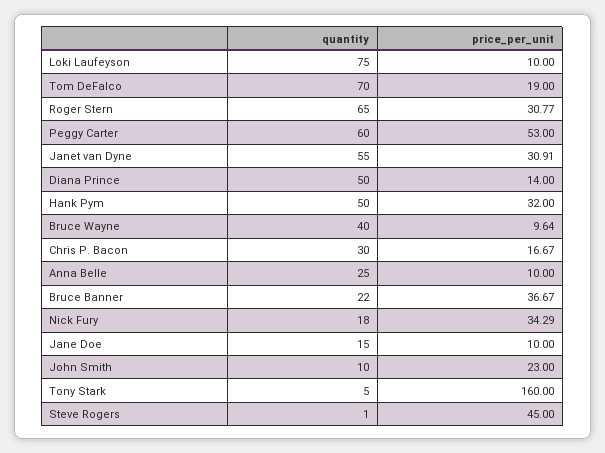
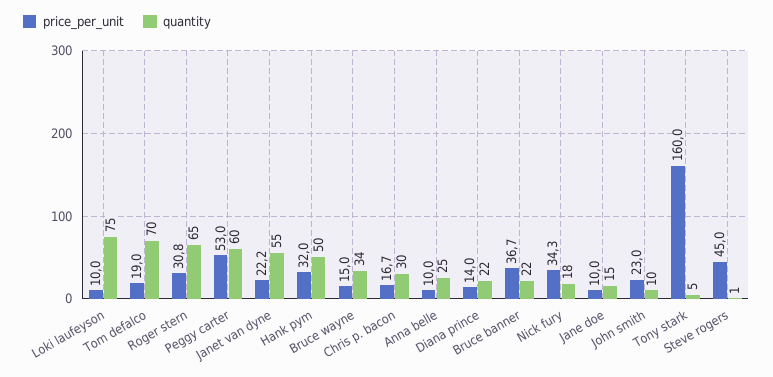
  {
    "quantity": {
      "Loki Laufeyson": 75,
      "Tom DeFalco": 70,
      "Roger Stern": 65,
      "Peggy Carter": 60,
      "Janet van Dyne": 55,
-     "Diana Prince": 50,
+     "Diana Prince": 22,
      "Hank Pym": 50,
-     "Bruce Wayne": 40,
+     "Bruce Wayne": 34,
      "Chris P. Bacon": 30,
      "Anna Belle": 25,
      "Bruce Banner": 22,
      "Nick Fury": 18,
      "Jane Doe": 15,
      "John Smith": 10,
      "Tony Stark": 5,
      "Steve Rogers": 1
    },
    "price_per_unit": {
      "Loki Laufeyson": 10,
      "Tom DeFalco": 19,
      "Roger Stern": 30.77,
      "Peggy Carter": 53,
-     "Janet van Dyne": 30.91,
+     "Janet van Dyne": 22.2,
      "Diana Prince": 14,
      "Hank Pym": 32,
-     "Bruce Wayne": 9.64,
+     "Bruce Wayne": 15,
      "Chris P. Bacon": 16.67,
      "Anna Belle": 10,
      "Bruce Banner": 36.67,
      "Nick Fury": 34.29,
      "Jane Doe": 10,
      "John Smith": 23,
      "Tony Stark": 160,
      "Steve Rogers": 45
    }
  }

